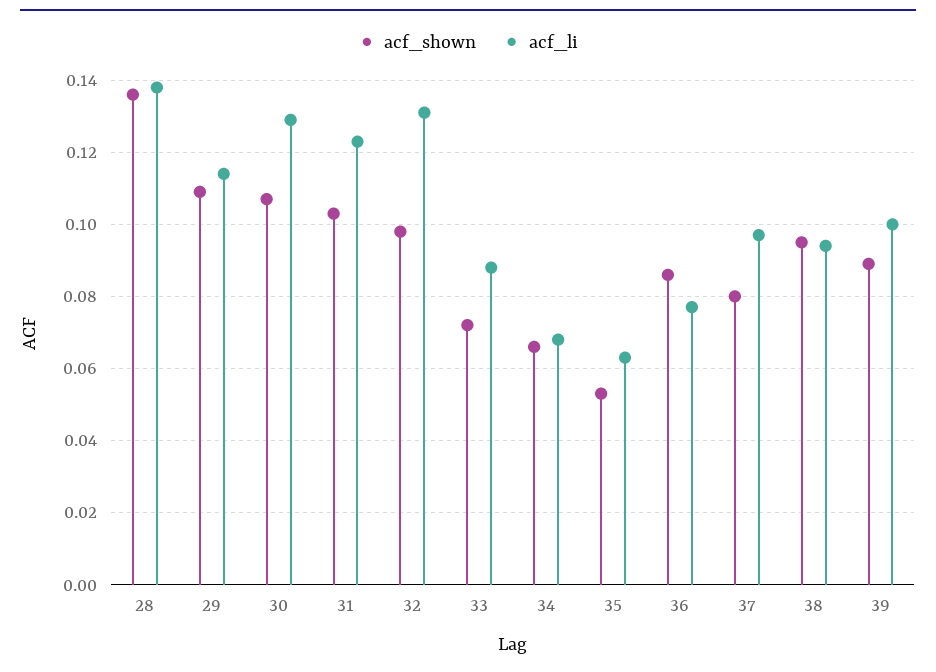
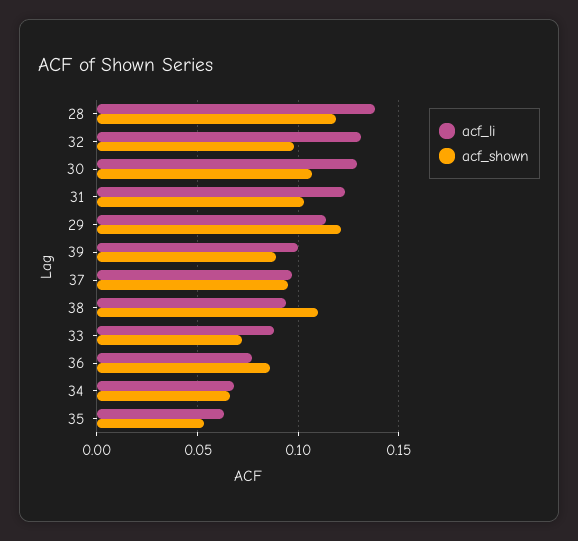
  {
    "acf_shown": {
-     "28": 0.135,
+     "28": 0.12,
-     "29": 0.11,
+     "29": 0.12,
      "30": 0.105,
      "31": 0.105,
      "32": 0.1,
      "33": 0.07,
      "34": 0.065,
      "35": 0.055,
      "36": 0.085,
-     "37": 0.08,
+     "37": 0.095,
-     "38": 0.095,
+     "38": 0.11,
      "39": 0.09
    },
    "acf_li": {
      "28": 0.14,
      "29": 0.115,
      "30": 0.13,
      "31": 0.125,
      "32": 0.13,
      "33": 0.09,
      "34": 0.07,
      "35": 0.065,
      "36": 0.075,
      "37": 0.095,
      "38": 0.095,
      "39": 0.1
    }
  }

